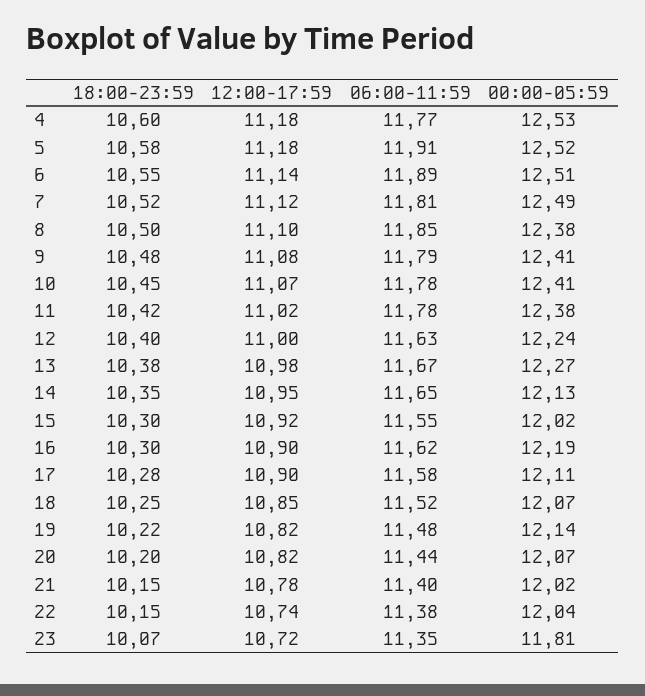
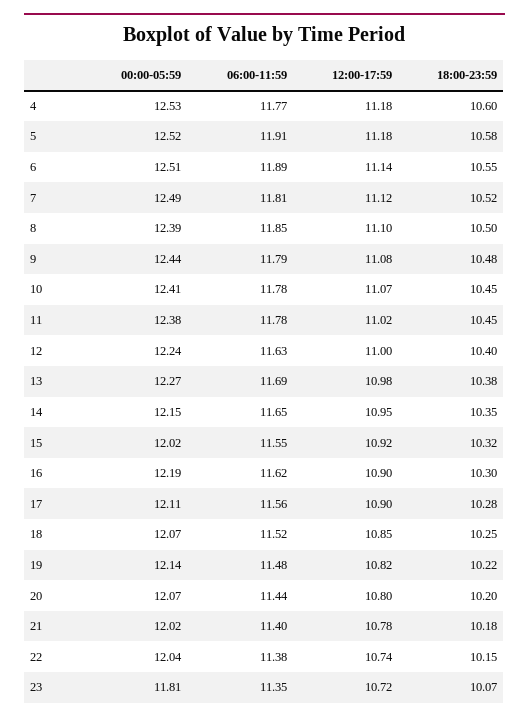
  {
    "18:00-23:59": {
      "4": 10.6,
      "5": 10.58,
      "6": 10.55,
      "7": 10.52,
      "8": 10.5,
      "9": 10.48,
      "10": 10.45,
-     "11": 10.42,
+     "11": 10.45,
      "12": 10.4,
      "13": 10.38,
      "14": 10.35,
-     "15": 10.3,
+     "15": 10.32,
      "16": 10.3,
      "17": 10.28,
      "18": 10.25,
      "19": 10.22,
      "20": 10.2,
-     "21": 10.15,
+     "21": 10.18,
      "22": 10.15,
      "23": 10.07
    },
    "12:00-17:59": {
      "4": 11.18,
      "5": 11.18,
      "6": 11.14,
      "7": 11.12,
      "8": 11.1,
      "9": 11.08,
      "10": 11.07,
      "11": 11.02,
      "12": 11,
      "13": 10.98,
      "14": 10.95,
      "15": 10.92,
      "16": 10.9,
      "17": 10.9,
      "18": 10.85,
      "19": 10.82,
-     "20": 10.82,
+     "20": 10.8,
      "21": 10.78,
      "22": 10.74,
      "23": 10.72
    },
    "06:00-11:59": {
      "4": 11.77,
      "5": 11.91,
      "6": 11.89,
      "7": 11.81,
      "8": 11.85,
      "9": 11.79,
      "10": 11.78,
      "11": 11.78,
      "12": 11.63,
-     "13": 11.67,
+     "13": 11.69,
      "14": 11.65,
      "15": 11.55,
      "16": 11.62,
-     "17": 11.58,
+     "17": 11.56,
      "18": 11.52,
      "19": 11.48,
      "20": 11.44,
      "21": 11.4,
      "22": 11.38,
      "23": 11.35
    },
    "00:00-05:59": {
      "4": 12.53,
      "5": 12.52,
      "6": 12.51,
      "7": 12.49,
-     "8": 12.38,
+     "8": 12.39,
-     "9": 12.41,
+     "9": 12.44,
      "10": 12.41,
      "11": 12.38,
      "12": 12.24,
      "13": 12.27,
-     "14": 12.13,
+     "14": 12.15,
      "15": 12.02,
      "16": 12.19,
      "17": 12.11,
      "18": 12.07,
      "19": 12.14,
      "20": 12.07,
      "21": 12.02,
      "22": 12.04,
      "23": 11.81
    }
  }

